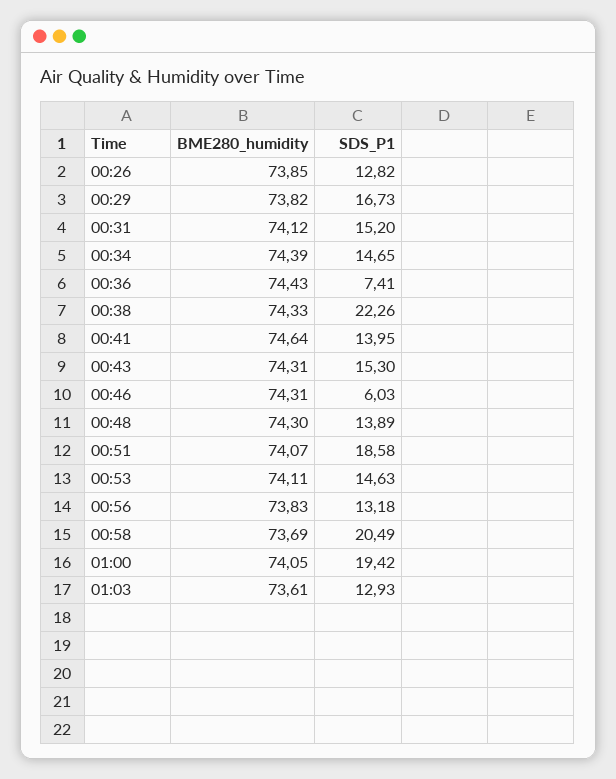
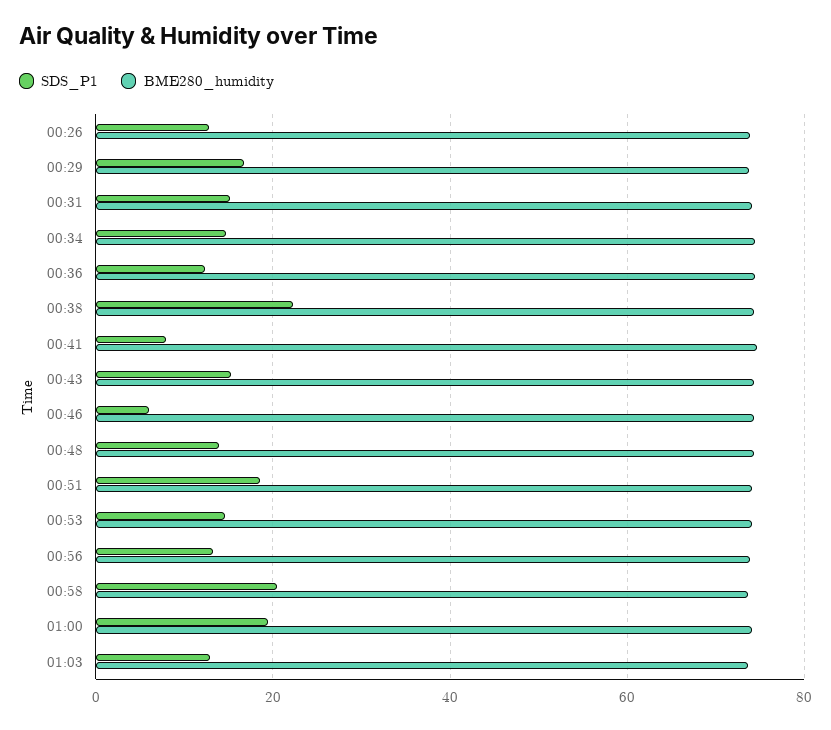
  {
    "BME280_humidity": {
      "00:26": 73.85,
      "00:29": 73.82,
      "00:31": 74.12,
      "00:34": 74.39,
      "00:36": 74.43,
      "00:38": 74.33,
      "00:41": 74.64,
      "00:43": 74.31,
      "00:46": 74.31,
      "00:48": 74.3,
      "00:51": 74.07,
      "00:53": 74.11,
      "00:56": 73.83,
      "00:58": 73.69,
      "01:00": 74.05,
      "01:03": 73.61
    },
    "SDS_P1": {
      "00:26": 12.82,
      "00:29": 16.73,
      "00:31": 15.2,
      "00:34": 14.65,
-     "00:36": 7.41,
+     "00:36": 12,
      "00:38": 22.26,
-     "00:41": 13.95,
+     "00:41": 8,
      "00:43": 15.3,
      "00:46": 6.03,
      "00:48": 13.89,
      "00:51": 18.58,
      "00:53": 14.63,
      "00:56": 13.18,
      "00:58": 20.49,
      "01:00": 19.42,
      "01:03": 12.93
    }
  }

